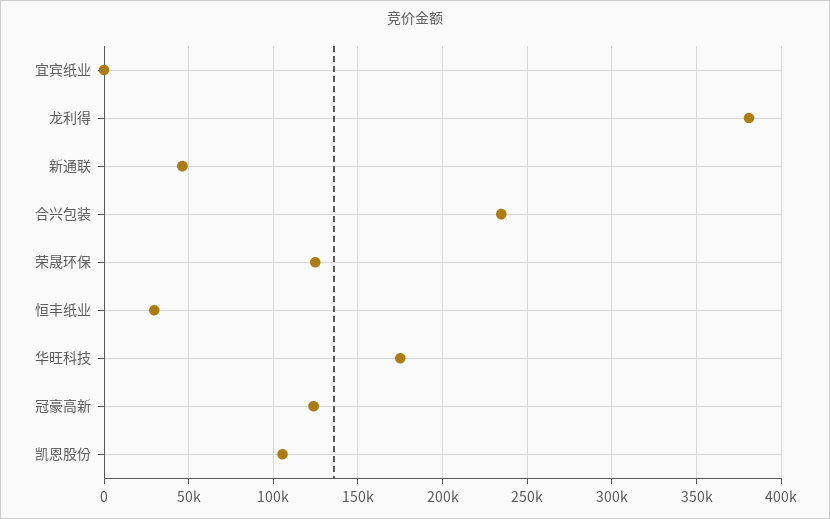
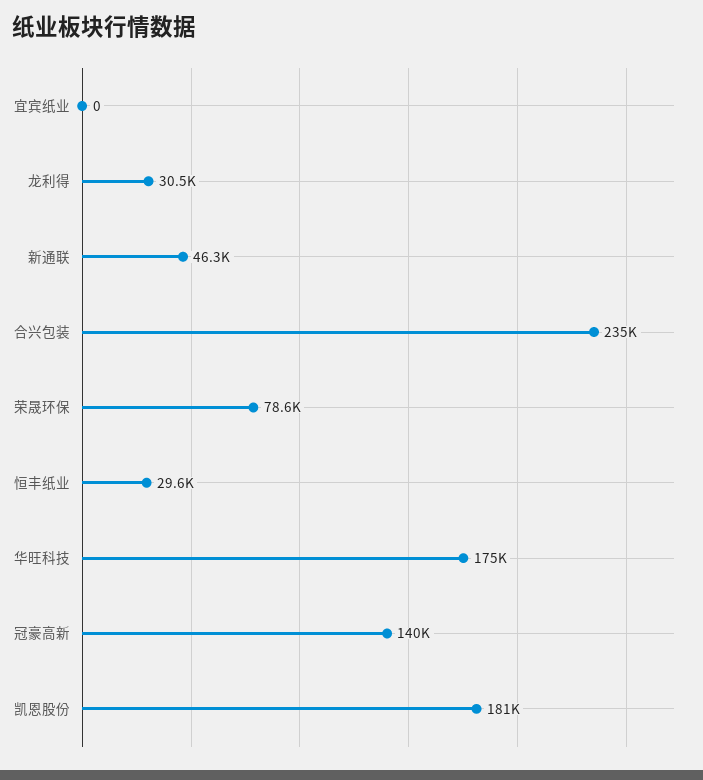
  {
    "宜宾纸业": 0,
-   "龙利得": 380000,
+   "龙利得": 30500,
    "新通联": 46300,
    "合兴包装": 235000,
-   "荣晟环保": 125000,
+   "荣晟环保": 78600,
    "恒丰纸业": 29600,
    "华旺科技": 175000,
-   "冠豪高新": 125000,
+   "冠豪高新": 140000,
-   "凯恩股份": 105000
+   "凯恩股份": 181000
  }

